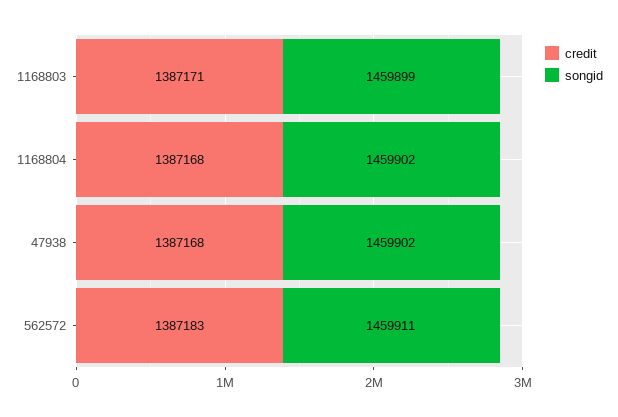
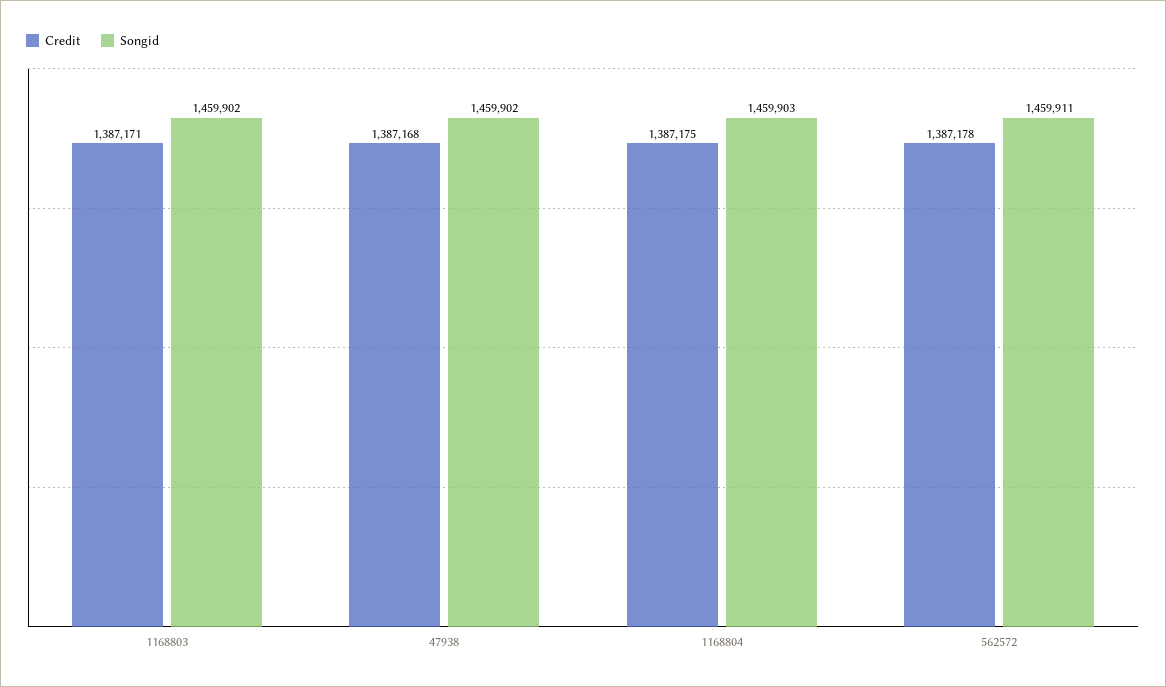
  {
    "credit": {
      "1168803": 1387171,
-     "1168804": 1387168,
+     "1168804": 1387175,
      "47938": 1387168,
-     "562572": 1387183
+     "562572": 1387178
    },
    "songid": {
-     "1168803": 1459899,
+     "1168803": 1459902,
-     "1168804": 1459902,
+     "1168804": 1459903,
      "47938": 1459902,
      "562572": 1459911
    }
  }

